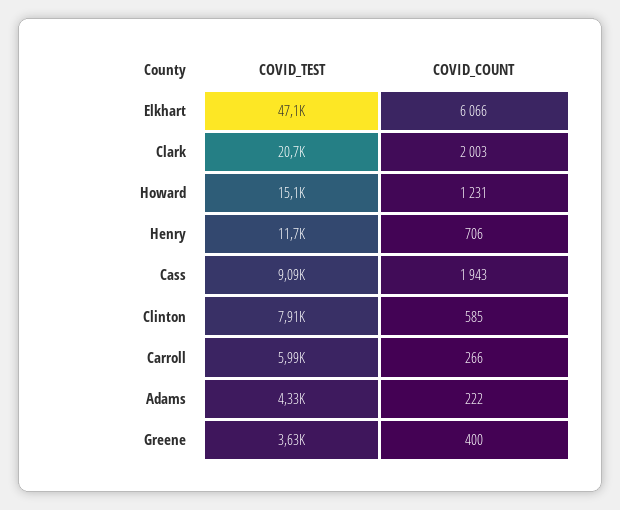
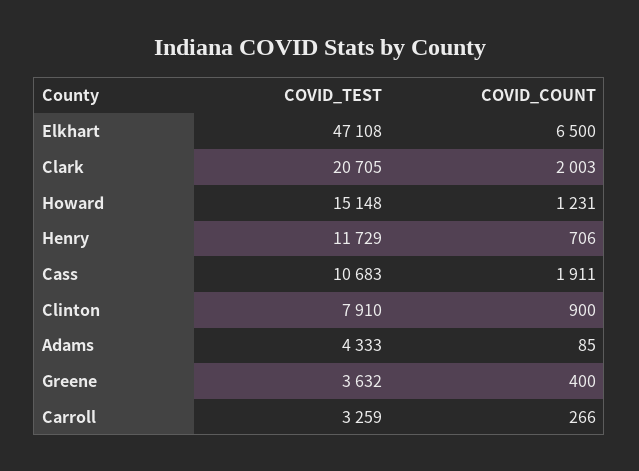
  {
    "COVID_TEST": {
      "Elkhart": 47108,
      "Clark": 20705,
      "Howard": 15148,
      "Henry": 11729,
-     "Cass": 9090,
+     "Cass": 10683,
      "Clinton": 7910,
-     "Carroll": 5990,
+     "Carroll": 3259,
      "Adams": 4333,
      "Greene": 3632
    },
    "COVID_COUNT": {
-     "Elkhart": 6066,
+     "Elkhart": 6500,
      "Clark": 2003,
      "Howard": 1231,
      "Henry": 706,
-     "Cass": 1943,
+     "Cass": 1911,
-     "Clinton": 585,
+     "Clinton": 900,
      "Carroll": 266,
-     "Adams": 222,
+     "Adams": 85,
      "Greene": 400
    }
  }

